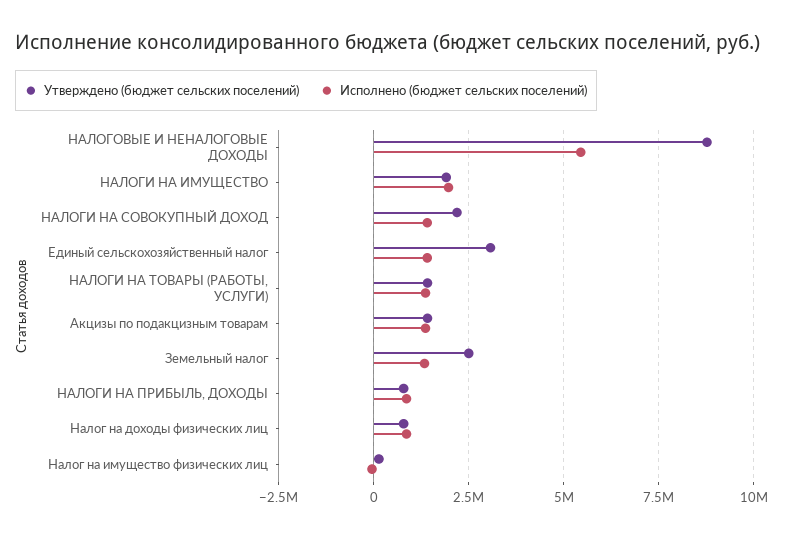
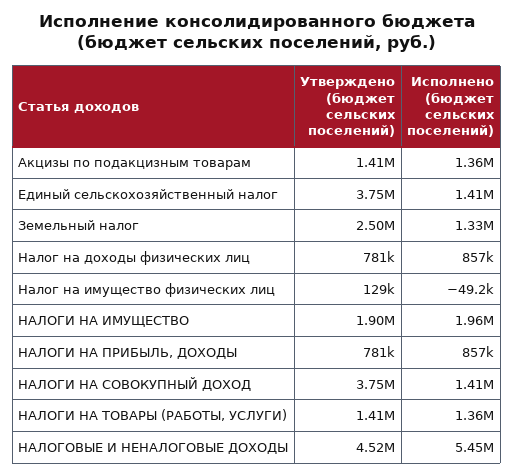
  {
    "Утверждено (бюджет сельских поселений)": {
-     "НАЛОГОВЫЕ И НЕНАЛОГОВЫЕ ДОХОДЫ": 8750000,
+     "НАЛОГОВЫЕ И НЕНАЛОГОВЫЕ ДОХОДЫ": 4520000,
      "НАЛОГИ НА ИМУЩЕСТВО": 1900000,
-     "НАЛОГИ НА СОВОКУПНЫЙ ДОХОД": 2250000,
+     "НАЛОГИ НА СОВОКУПНЫЙ ДОХОД": 3750000,
-     "Единый сельскохозяйственный налог": 3000000,
+     "Единый сельскохозяйственный налог": 3750000,
      "НАЛОГИ НА ТОВАРЫ (РАБОТЫ, УСЛУГИ)": 1410000,
      "Акцизы по подакцизным товарам": 1410000,
      "Земельный налог": 2500000,
      "НАЛОГИ НА ПРИБЫЛЬ, ДОХОДЫ": 781000,
      "Налог на доходы физических лиц": 781000,
      "Налог на имущество физических лиц": 129000
    },
    "Исполнено (бюджет сельских поселений)": {
      "НАЛОГОВЫЕ И НЕНАЛОГОВЫЕ ДОХОДЫ": 5450000,
      "НАЛОГИ НА ИМУЩЕСТВО": 1960000,
      "НАЛОГИ НА СОВОКУПНЫЙ ДОХОД": 1410000,
      "Единый сельскохозяйственный налог": 1410000,
      "НАЛОГИ НА ТОВАРЫ (РАБОТЫ, УСЛУГИ)": 1360000,
      "Акцизы по подакцизным товарам": 1360000,
      "Земельный налог": 1330000,
      "НАЛОГИ НА ПРИБЫЛЬ, ДОХОДЫ": 857000,
      "Налог на доходы физических лиц": 857000,
      "Налог на имущество физических лиц": -49200
    }
  }

